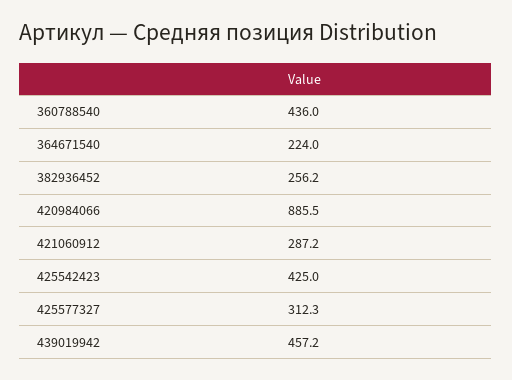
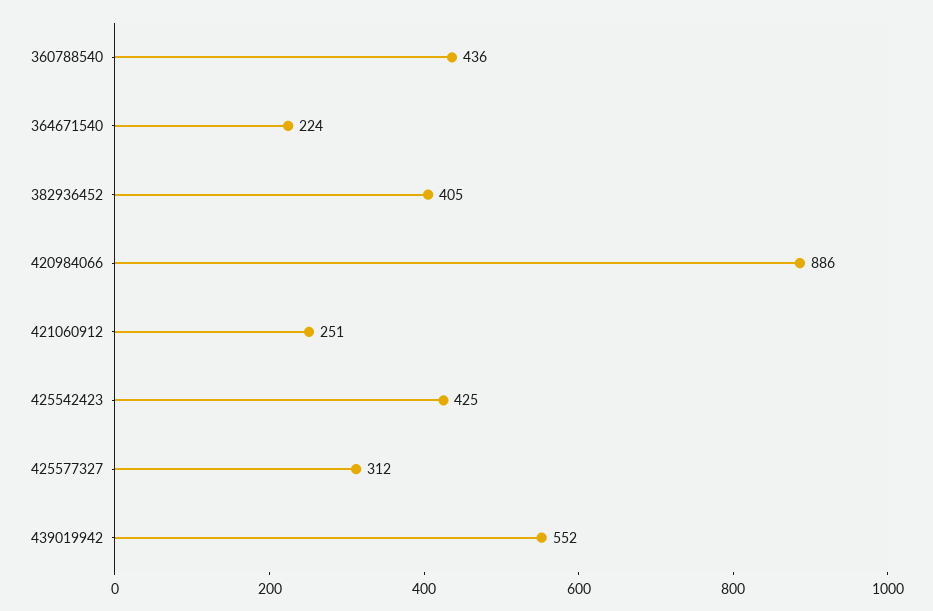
  {
    "360788540": 436,
    "364671540": 224,
-   "382936452": 256.2,
+   "382936452": 405,
    "420984066": 885.5,
-   "421060912": 287.2,
+   "421060912": 251,
    "425542423": 425,
    "425577327": 312.3,
-   "439019942": 457.2
+   "439019942": 552
  }

